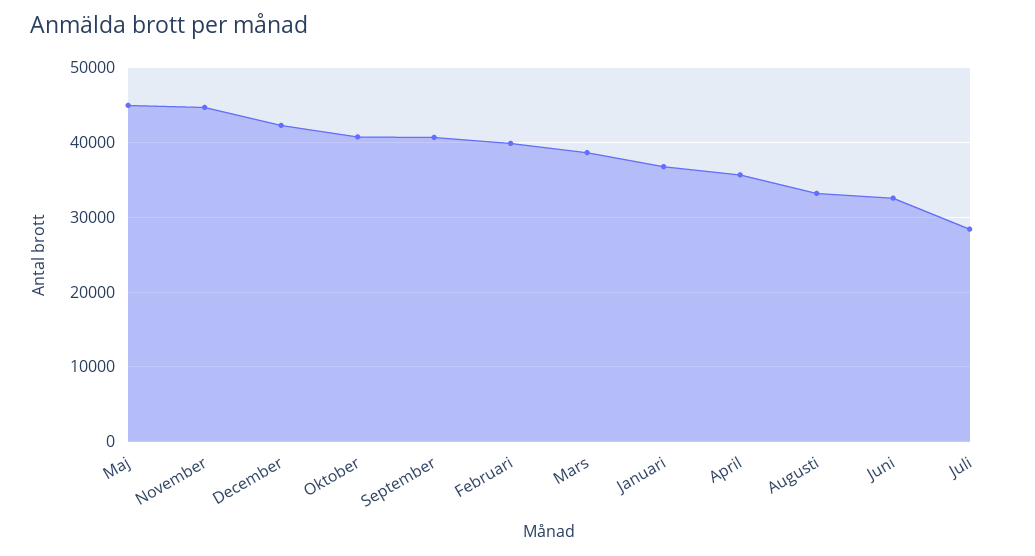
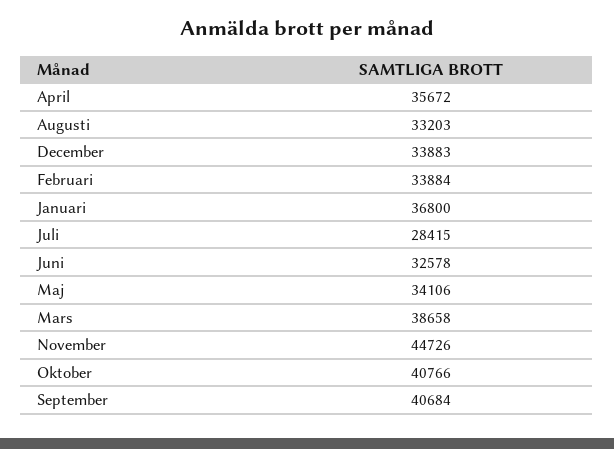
  {
-   "Maj": 45000,
+   "Maj": 34106,
    "November": 44726,
-   "December": 42000,
+   "December": 33883,
    "Oktober": 40766,
    "September": 40684,
-   "Februari": 40000,
+   "Februari": 33884,
    "Mars": 38658,
    "Januari": 36800,
    "April": 35672,
    "Augusti": 33203,
    "Juni": 32578,
    "Juli": 28415
  }

